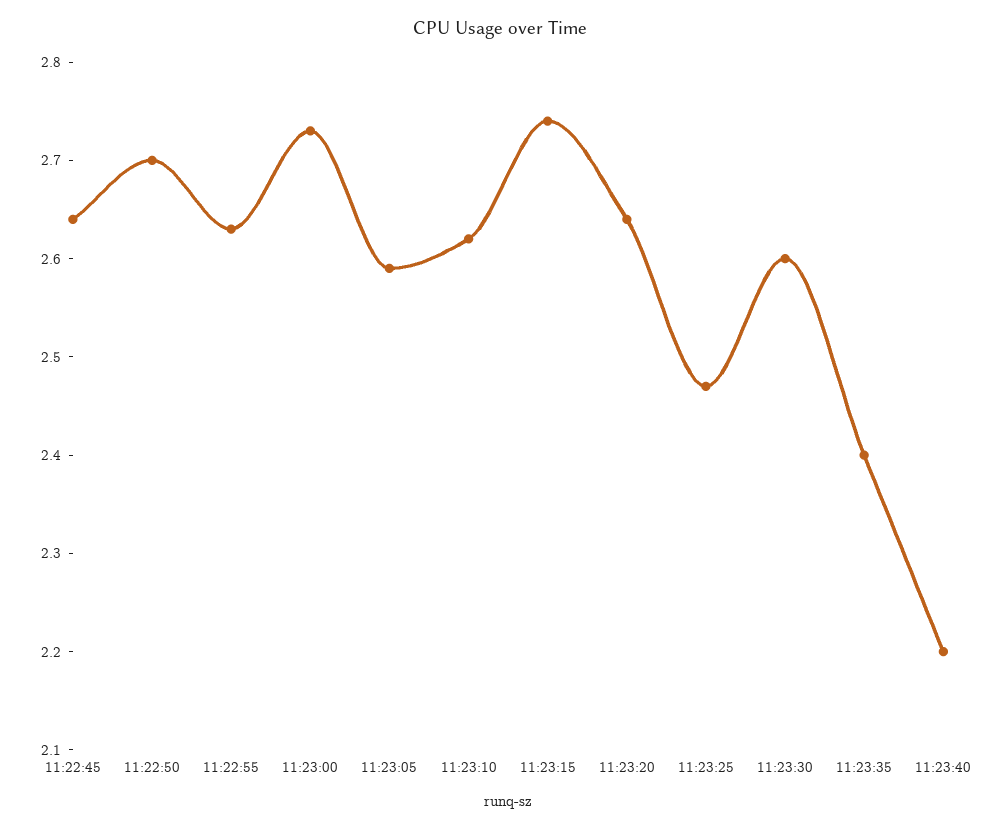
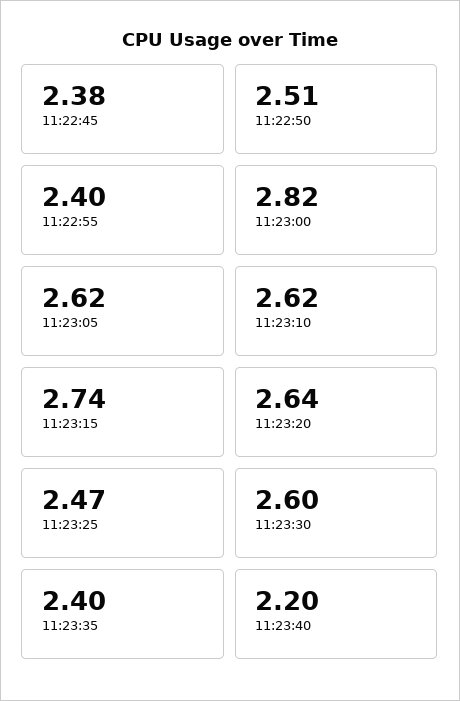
  {
-   "11:22:45": 2.64,
+   "11:22:45": 2.38,
-   "11:22:50": 2.7,
+   "11:22:50": 2.51,
-   "11:22:55": 2.63,
+   "11:22:55": 2.4,
-   "11:23:00": 2.73,
+   "11:23:00": 2.82,
-   "11:23:05": 2.59,
+   "11:23:05": 2.62,
    "11:23:10": 2.62,
    "11:23:15": 2.74,
    "11:23:20": 2.64,
    "11:23:25": 2.47,
    "11:23:30": 2.6,
    "11:23:35": 2.4,
    "11:23:40": 2.2
  }

